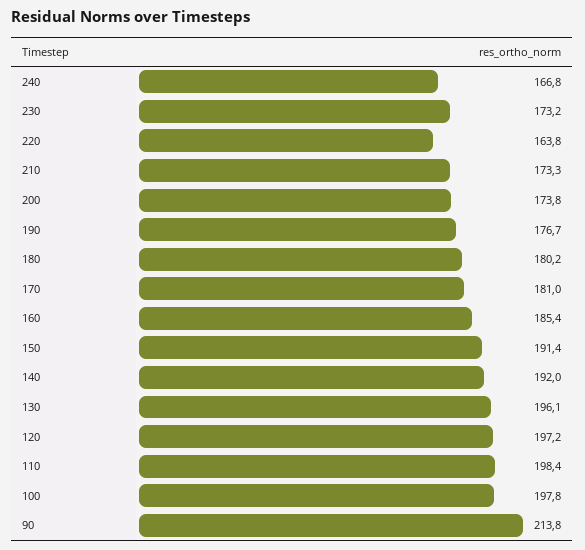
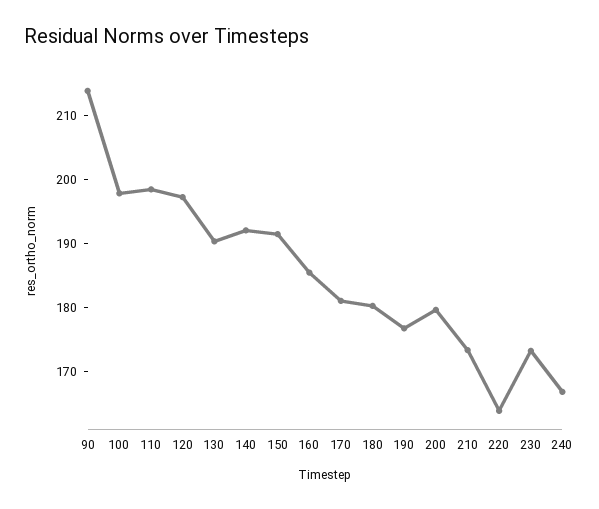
  {
    "240": 166.8,
    "230": 173.2,
    "220": 163.8,
    "210": 173.3,
-   "200": 173.8,
+   "200": 180,
    "190": 176.7,
    "180": 180.2,
    "170": 181,
    "160": 185.4,
    "150": 191.4,
    "140": 192,
-   "130": 196.1,
+   "130": 190,
    "120": 197.2,
    "110": 198.4,
    "100": 197.8,
    "90": 213.8
  }

